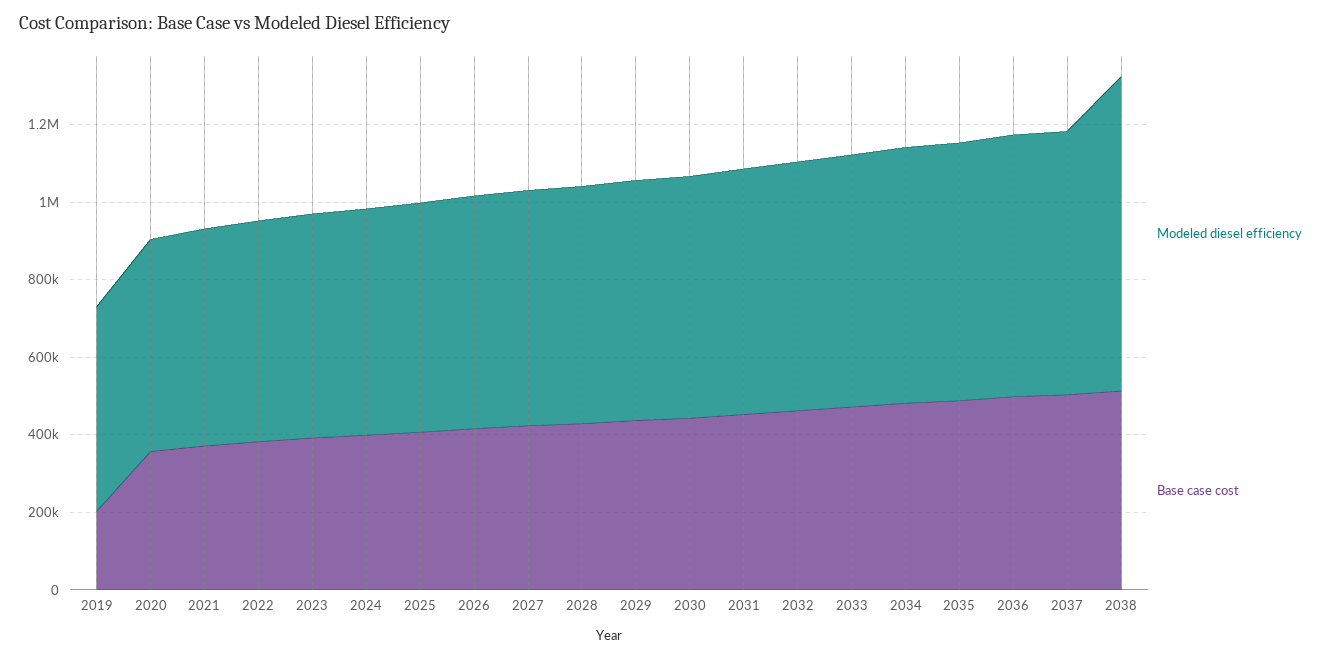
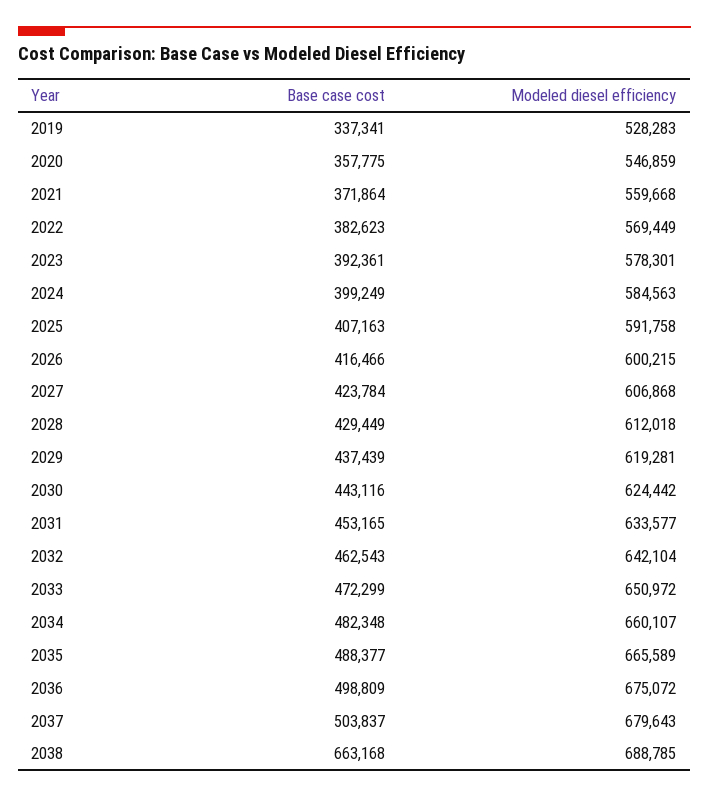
  {
    "Modeled diesel efficiency": {
      "2019": 528283,
      "2020": 546859,
      "2021": 559668,
      "2022": 569449,
      "2023": 578301,
      "2024": 584563,
      "2025": 591758,
      "2026": 600215,
      "2027": 606868,
      "2028": 612018,
      "2029": 619281,
      "2030": 624442,
      "2031": 633577,
      "2032": 642104,
      "2033": 650972,
      "2034": 660107,
      "2035": 665589,
      "2036": 675072,
      "2037": 679643,
-     "2038": 800000
+     "2038": 688785
    },
    "Base case cost": {
-     "2019": 200000,
+     "2019": 337341,
      "2020": 357775,
      "2021": 371864,
      "2022": 382623,
      "2023": 392361,
      "2024": 399249,
      "2025": 407163,
      "2026": 416466,
      "2027": 423784,
      "2028": 429449,
      "2029": 437439,
      "2030": 443116,
      "2031": 453165,
      "2032": 462543,
      "2033": 472299,
      "2034": 482348,
      "2035": 488377,
      "2036": 498809,
      "2037": 503837,
-     "2038": 500000
+     "2038": 663168
    }
  }

